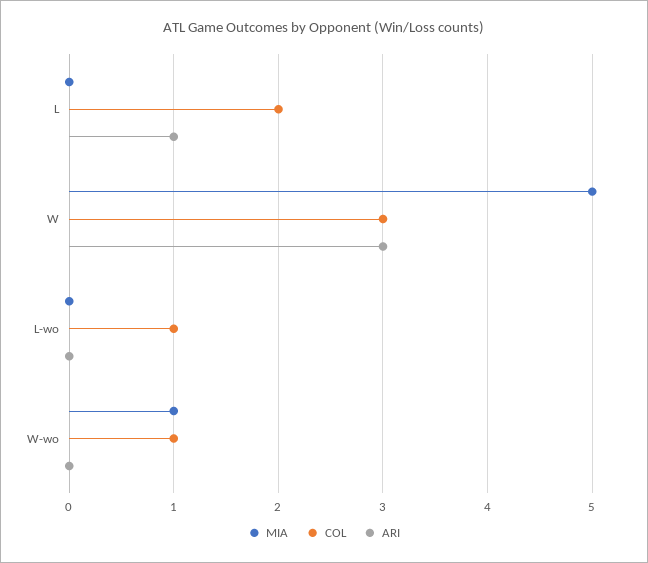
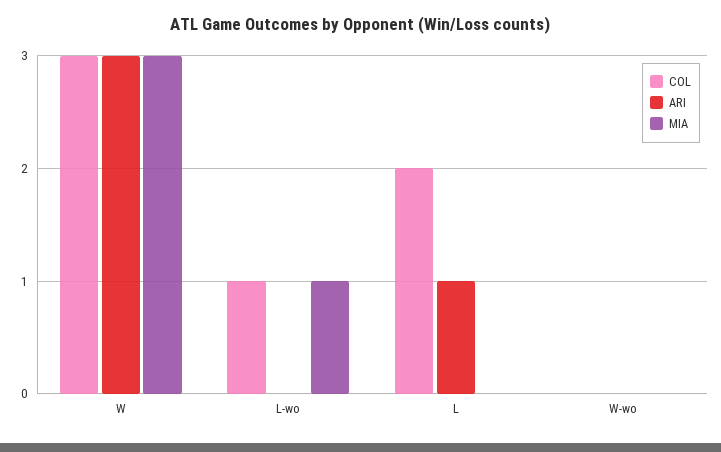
  {
    "MIA": {
      "L": 0,
-     "W": 5,
+     "W": 3,
-     "L-wo": 0,
+     "L-wo": 1,
-     "W-wo": 1
+     "W-wo": 0
    },
    "COL": {
      "L": 2,
      "W": 3,
      "L-wo": 1,
-     "W-wo": 1
+     "W-wo": 0
    },
    "ARI": {
      "L": 1,
      "W": 3,
      "L-wo": 0,
      "W-wo": 0
    }
  }

